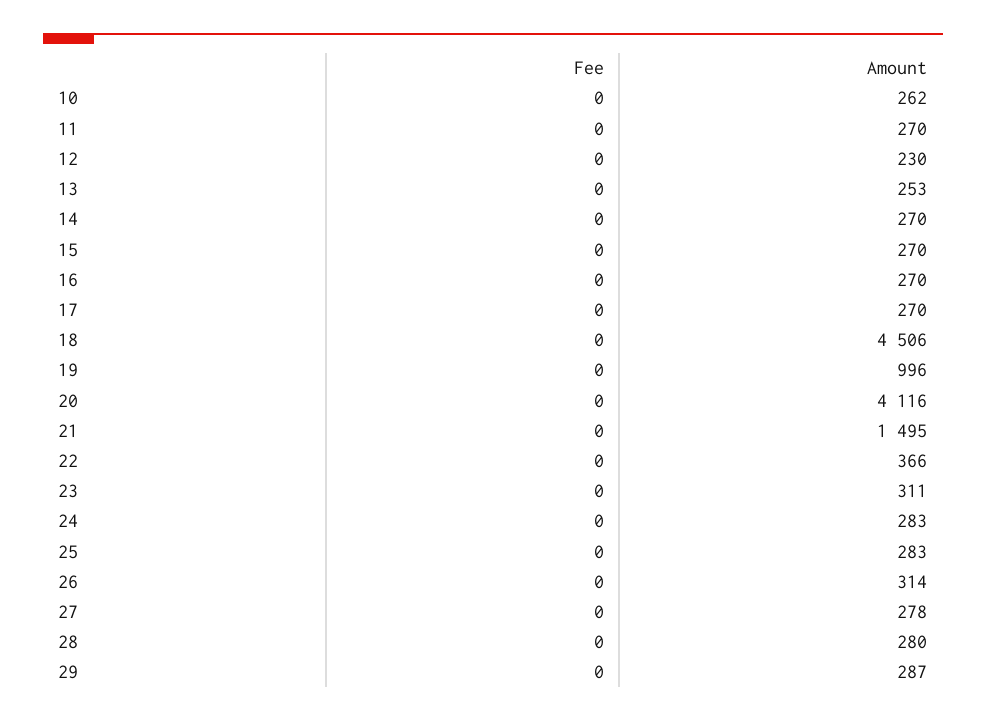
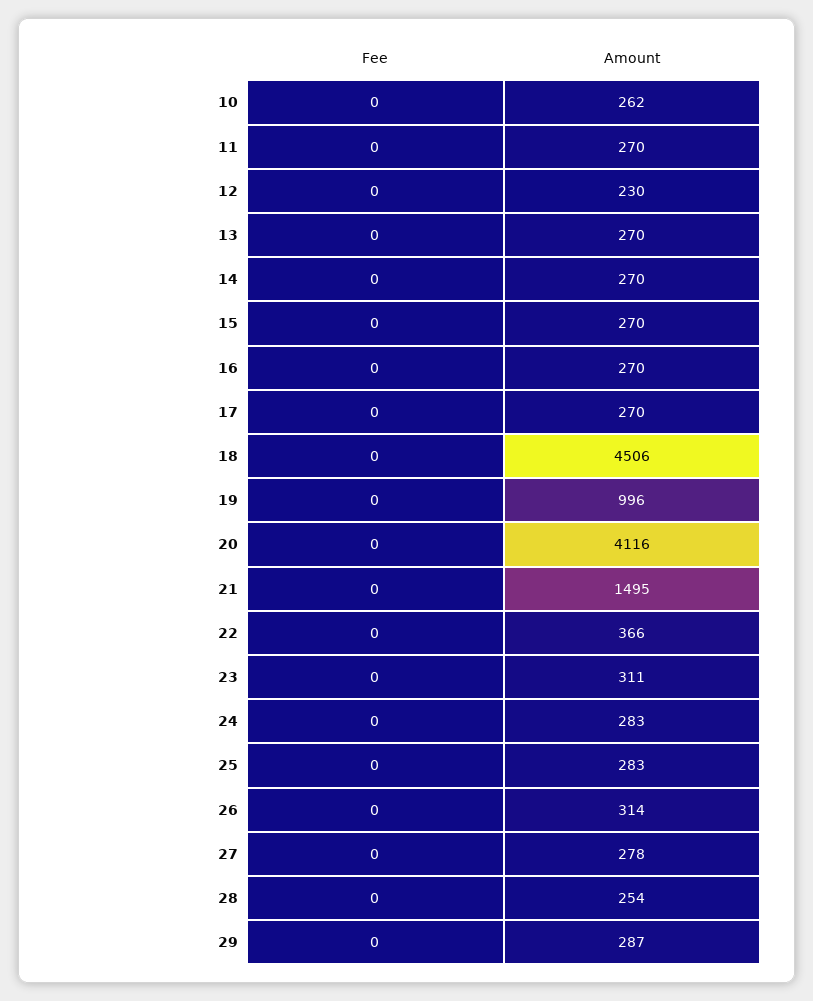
  {
    "Fee": {
      "10": 0,
      "11": 0,
      "12": 0,
      "13": 0,
      "14": 0,
      "15": 0,
      "16": 0,
      "17": 0,
      "18": 0,
      "19": 0,
      "20": 0,
      "21": 0,
      "22": 0,
      "23": 0,
      "24": 0,
      "25": 0,
      "26": 0,
      "27": 0,
      "28": 0,
      "29": 0
    },
    "Amount": {
      "10": 262,
      "11": 270,
      "12": 230,
-     "13": 253,
+     "13": 270,
      "14": 270,
      "15": 270,
      "16": 270,
      "17": 270,
      "18": 4506,
      "19": 996,
      "20": 4116,
      "21": 1495,
      "22": 366,
      "23": 311,
      "24": 283,
      "25": 283,
      "26": 314,
      "27": 278,
-     "28": 280,
+     "28": 254,
      "29": 287
    }
  }

